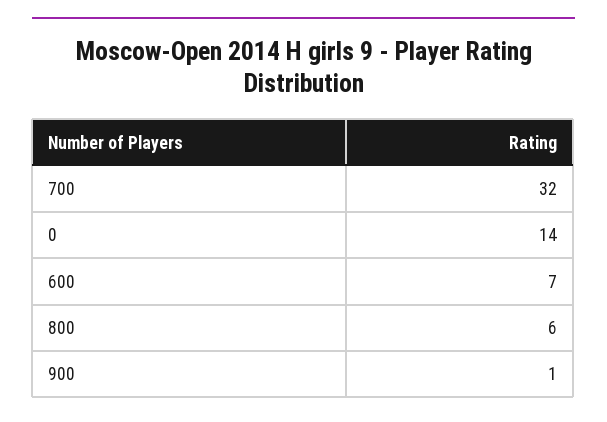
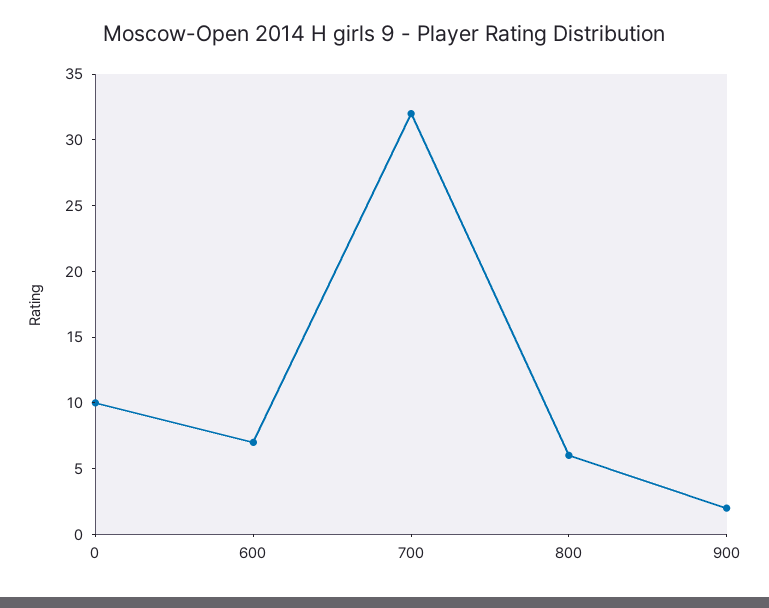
  {
    "700": 32,
-   "0": 14,
+   "0": 10,
    "600": 7,
    "800": 6,
-   "900": 1
+   "900": 2
  }

